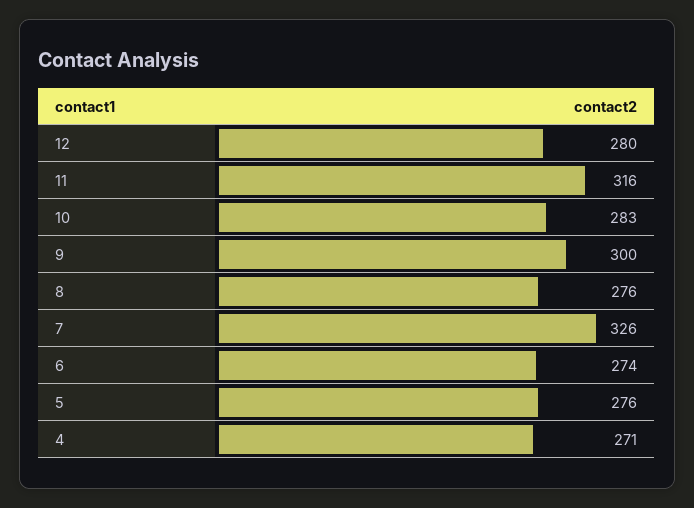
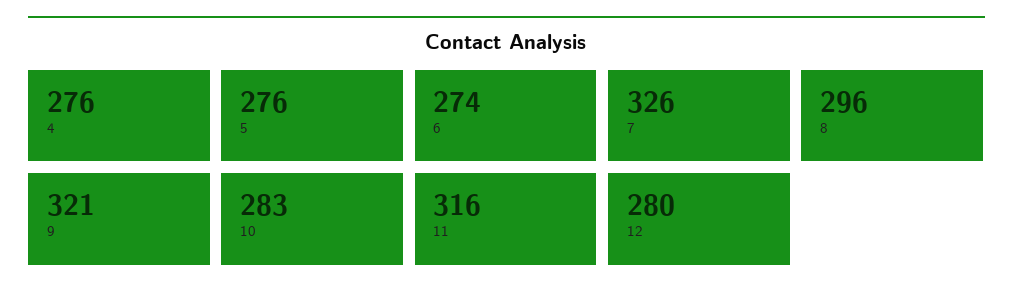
  {
    "12": 280,
    "11": 316,
    "10": 283,
-   "9": 300,
+   "9": 321,
-   "8": 276,
+   "8": 296,
    "7": 326,
    "6": 274,
    "5": 276,
-   "4": 271
+   "4": 276
  }

